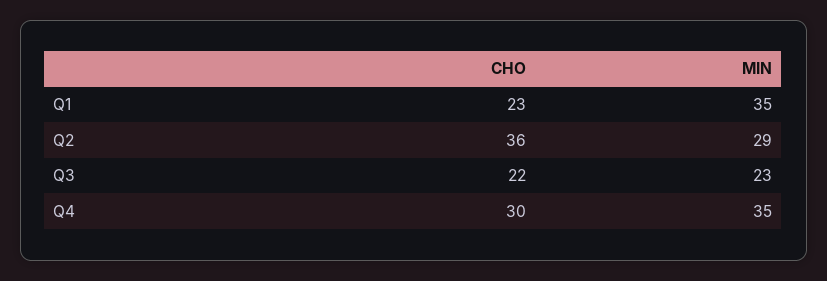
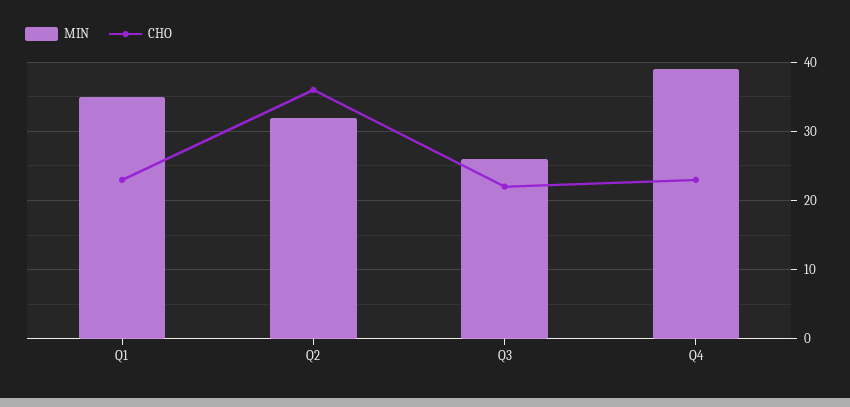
  {
    "CHO": {
      "Q1": 23,
      "Q2": 36,
      "Q3": 22,
-     "Q4": 30
+     "Q4": 23
    },
    "MIN": {
      "Q1": 35,
-     "Q2": 29,
+     "Q2": 32,
-     "Q3": 23,
+     "Q3": 26,
-     "Q4": 35
+     "Q4": 39
    }
  }

